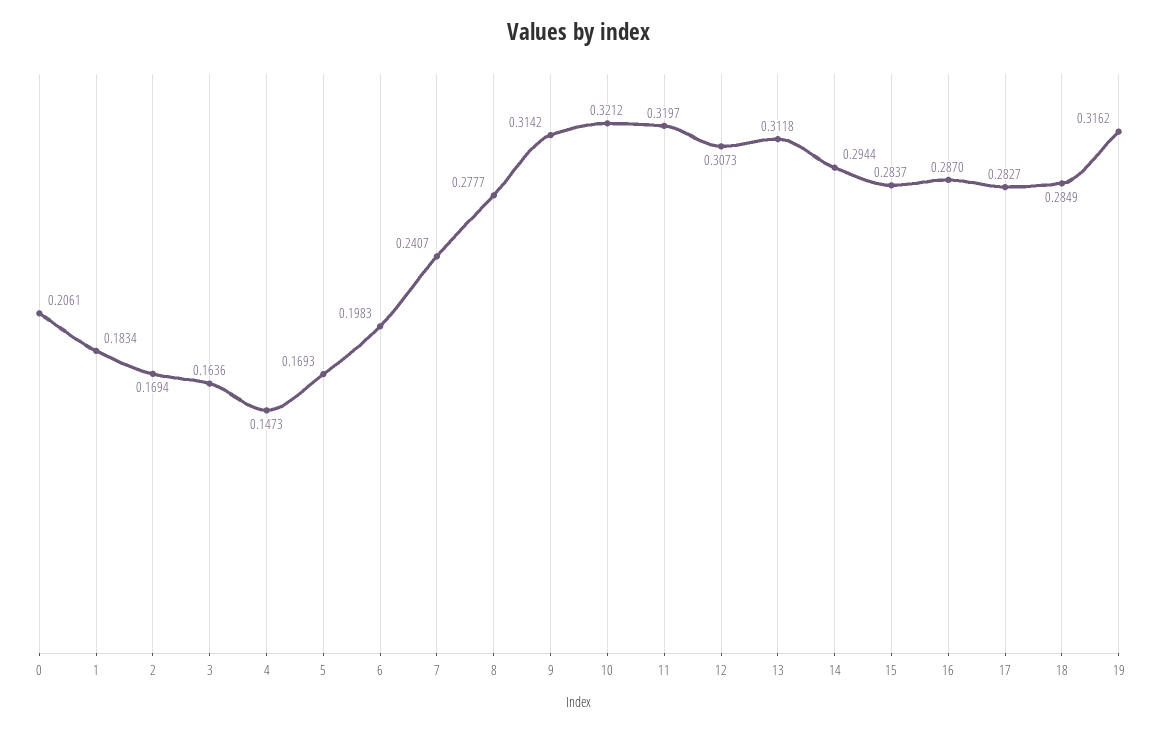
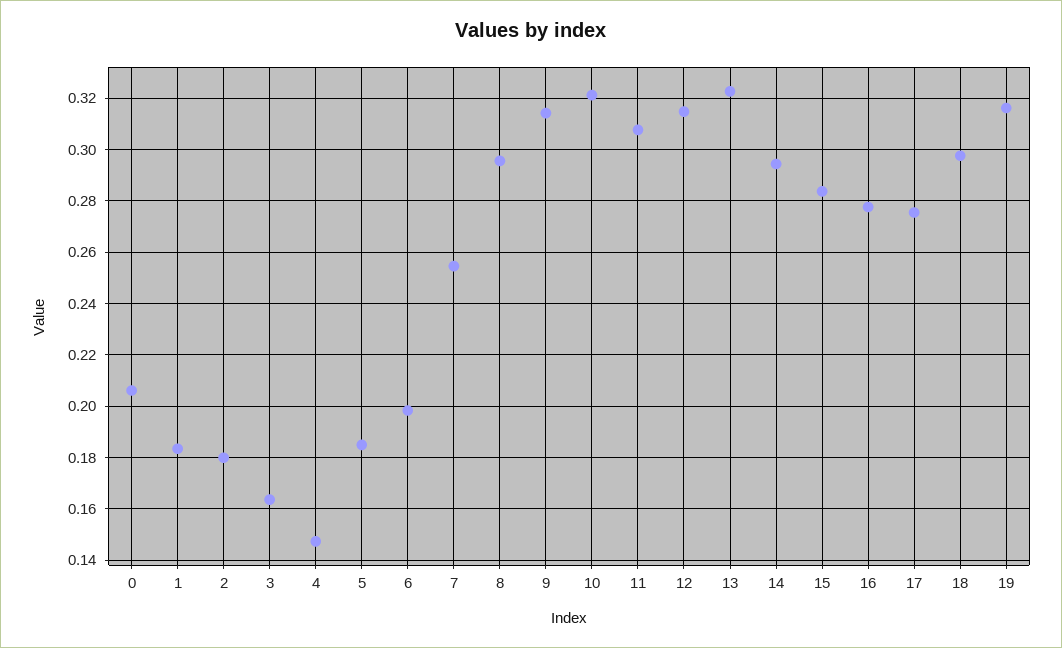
  {
    "0": 0.2061,
    "1": 0.1834,
-   "2": 0.1694,
+   "2": 0.18,
    "3": 0.1636,
    "4": 0.1473,
-   "5": 0.1693,
+   "5": 0.185,
    "6": 0.1983,
-   "7": 0.2407,
+   "7": 0.255,
-   "8": 0.2777,
+   "8": 0.295,
    "9": 0.3142,
    "10": 0.3212,
-   "11": 0.3197,
+   "11": 0.3075,
-   "12": 0.3073,
+   "12": 0.315,
-   "13": 0.3118,
+   "13": 0.3225,
    "14": 0.2944,
    "15": 0.2837,
-   "16": 0.287,
+   "16": 0.2775,
-   "17": 0.2827,
+   "17": 0.275,
-   "18": 0.2849,
+   "18": 0.2975,
    "19": 0.3162
  }

